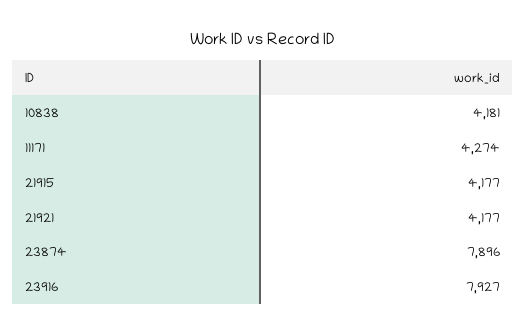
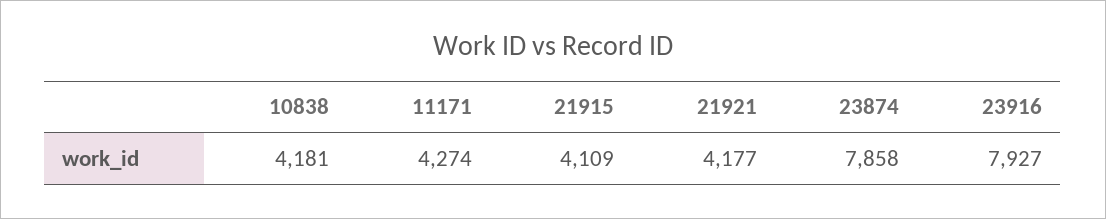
  {
    "10838": 4181,
    "11171": 4274,
-   "21915": 4177,
+   "21915": 4109,
    "21921": 4177,
-   "23874": 7896,
+   "23874": 7858,
    "23916": 7927
  }

